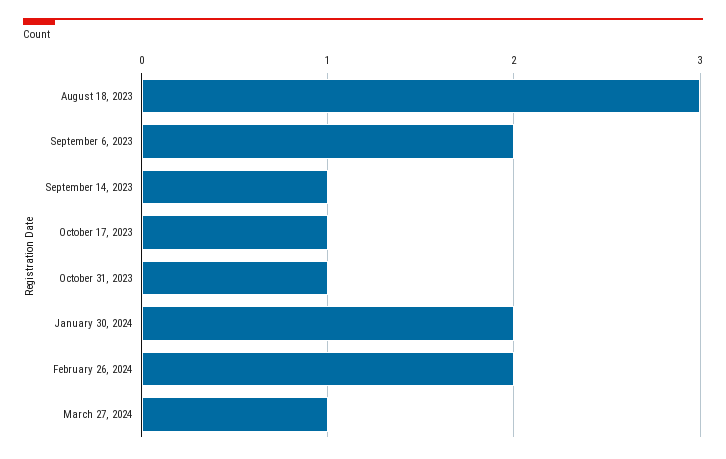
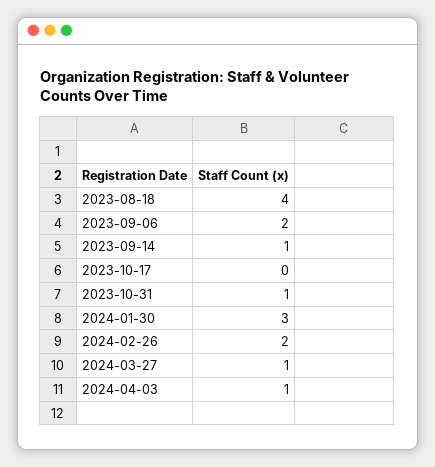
  {
-   "August 18, 2023": 3,
+   "August 18, 2023": 4,
    "September 6, 2023": 2,
    "September 14, 2023": 1,
-   "October 17, 2023": 1,
+   "October 17, 2023": 0,
    "October 31, 2023": 1,
-   "January 30, 2024": 2,
+   "January 30, 2024": 3,
    "February 26, 2024": 2,
-   "March 27, 2024": 1
+   "March 27, 2024": 1,
+   "2024-04-03": 1
  }

